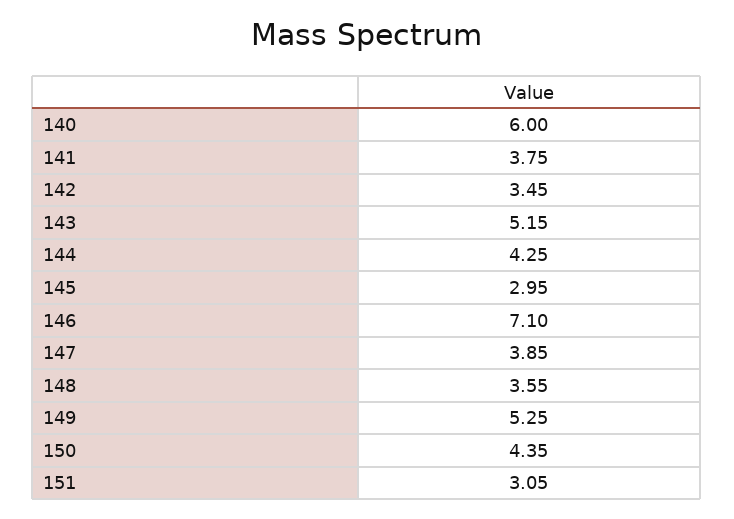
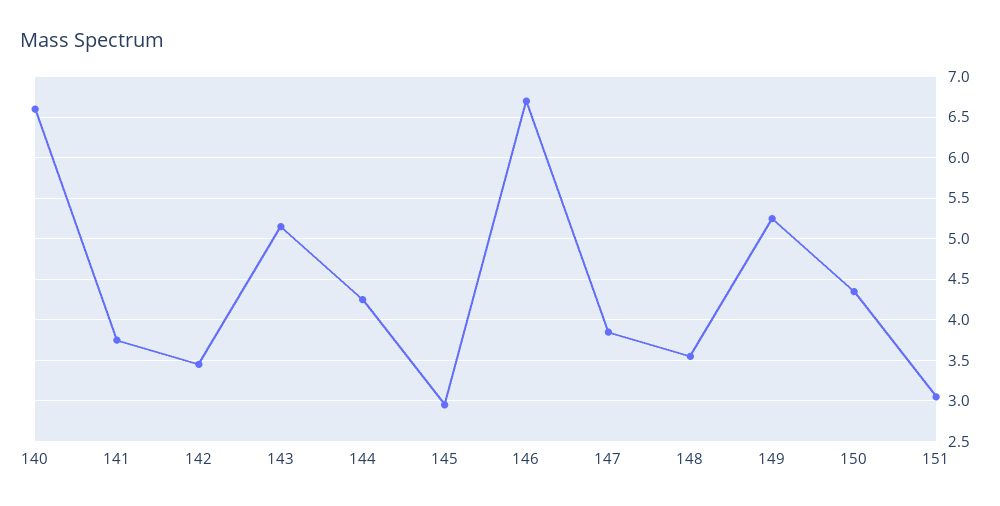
  {
-   "140": 6,
+   "140": 6.6,
    "141": 3.75,
    "142": 3.45,
    "143": 5.15,
    "144": 4.25,
    "145": 2.95,
-   "146": 7.1,
+   "146": 6.7,
    "147": 3.85,
    "148": 3.55,
    "149": 5.25,
    "150": 4.35,
    "151": 3.05
  }

